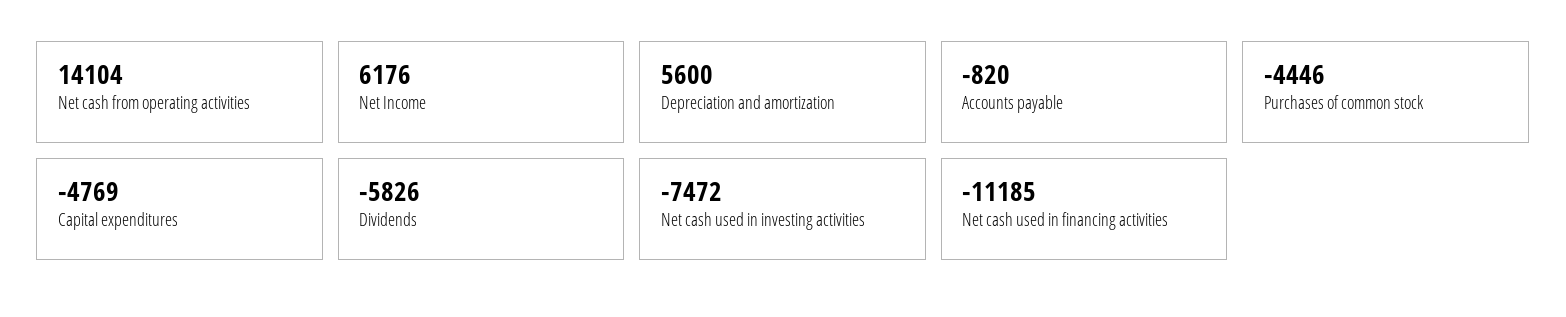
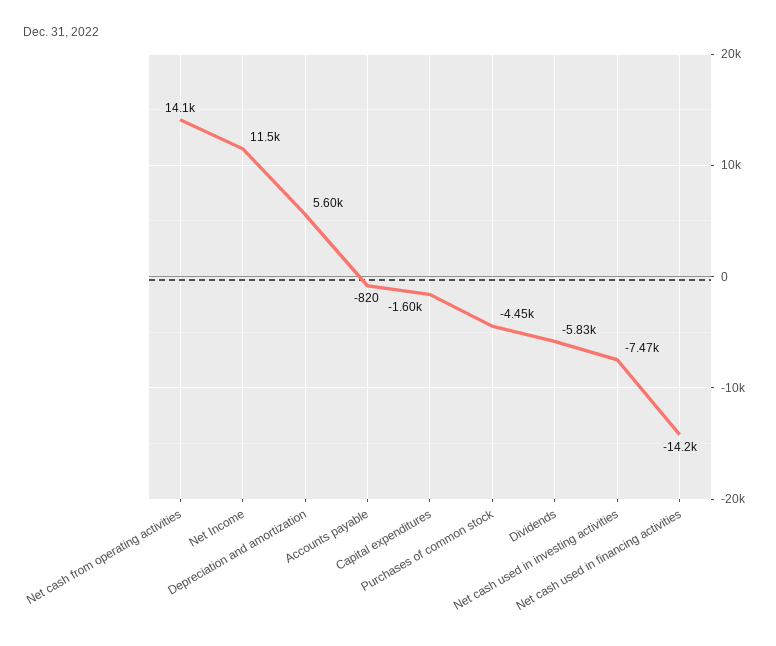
  {
    "Net cash from operating activities": 14104,
-   "Net Income": 6176,
+   "Net Income": 11500,
    "Depreciation and amortization": 5600,
    "Accounts payable": -820,
    "Purchases of common stock": -4446,
-   "Capital expenditures": -4769,
+   "Capital expenditures": -1600,
    "Dividends": -5826,
    "Net cash used in investing activities": -7472,
-   "Net cash used in financing activities": -11185
+   "Net cash used in financing activities": -14200
  }

